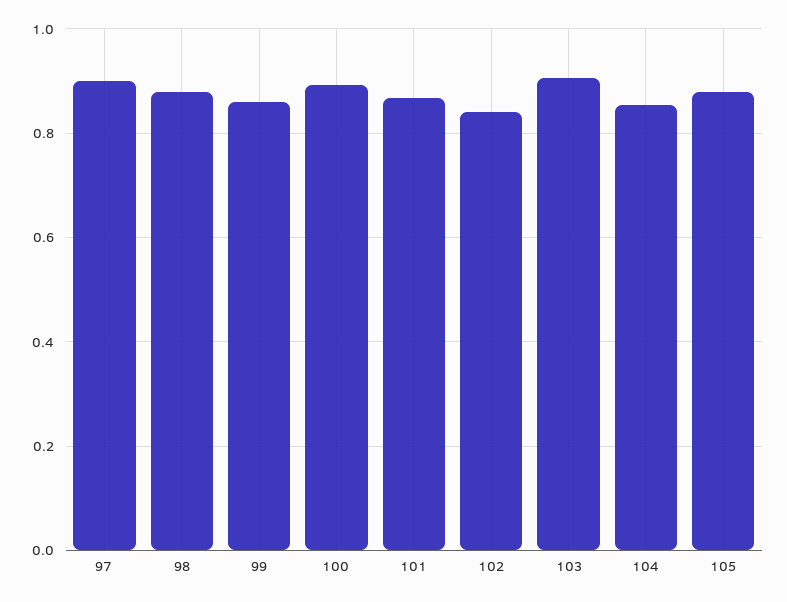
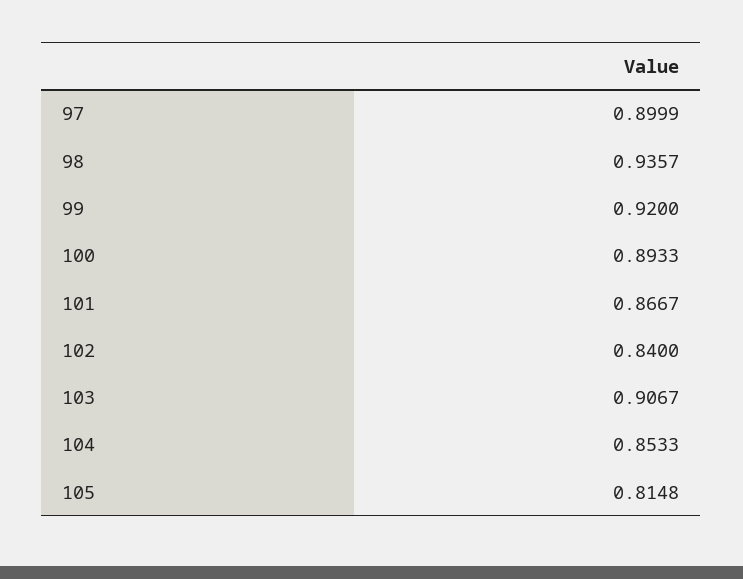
  {
    "97": 0.8999,
-   "98": 0.88,
+   "98": 0.9357,
-   "99": 0.86,
+   "99": 0.92,
    "100": 0.8933,
    "101": 0.8667,
    "102": 0.84,
    "103": 0.9067,
    "104": 0.8533,
-   "105": 0.88
+   "105": 0.8148
  }

